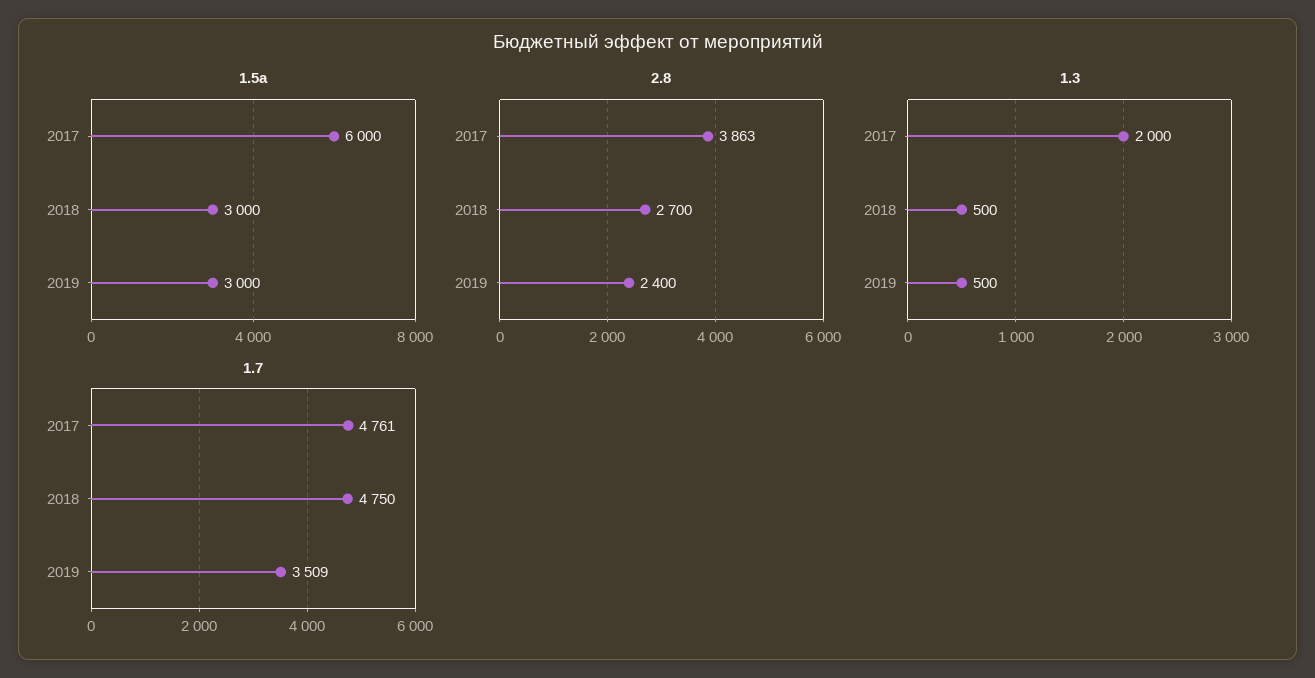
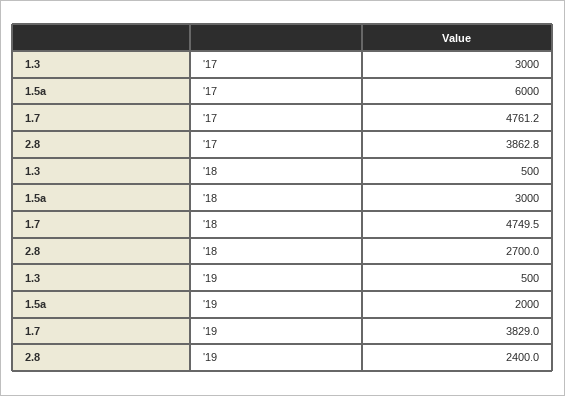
  {
    "1.5a": {
      "2017": 6000,
      "2018": 3000,
-     "2019": 3000
+     "2019": 2000
    },
    "2.8": {
      "2017": 3862.8,
      "2018": 2700,
      "2019": 2400
    },
    "1.3": {
-     "2017": 2000,
+     "2017": 3000,
      "2018": 500,
      "2019": 500
    },
    "1.7": {
      "2017": 4761.2,
      "2018": 4749.5,
-     "2019": 3509
+     "2019": 3829
    }
  }

